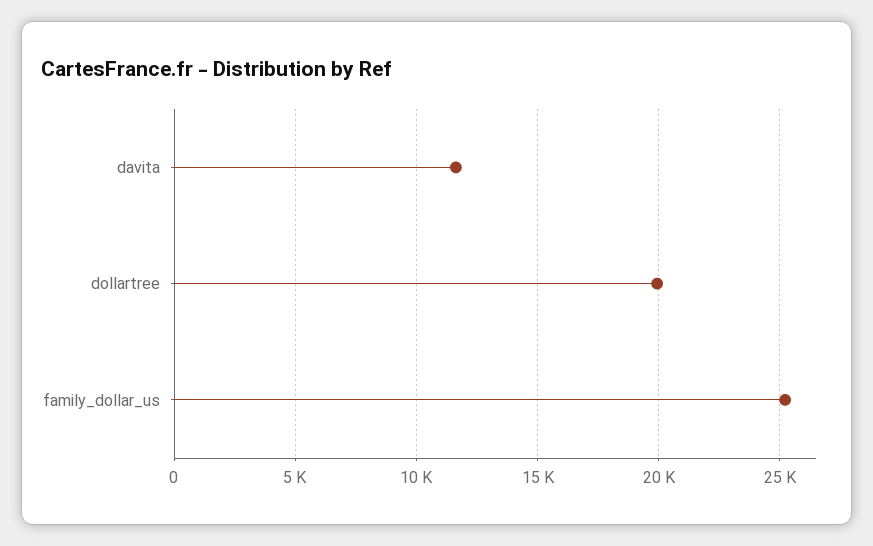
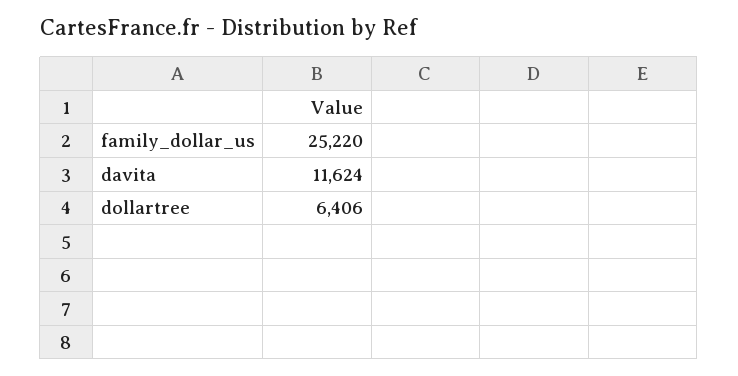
  {
    "davita": 11624,
-   "dollartree": 20000,
+   "dollartree": 6406,
    "family_dollar_us": 25220
  }

